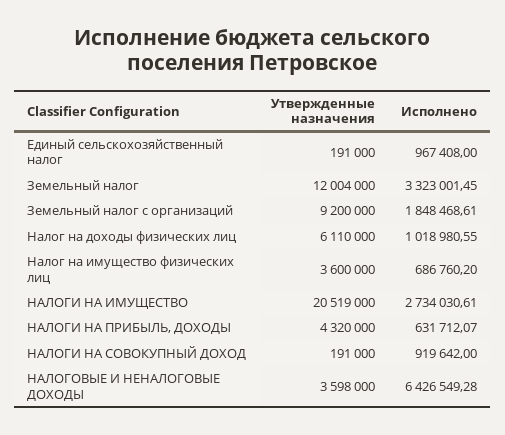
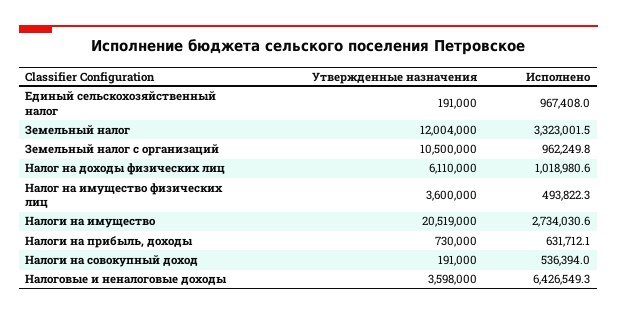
  {
    "Утвержденные назначения": {
      "Единый сельскохозяйственный налог": 191000,
      "Земельный налог": 12004000,
-     "Земельный налог с организаций": 9200000,
+     "Земельный налог с организаций": 10500000,
      "Налог на доходы физических лиц": 6110000,
      "Налог на имущество физических лиц": 3600000,
      "НАЛОГИ НА ИМУЩЕСТВО": 20519000,
-     "НАЛОГИ НА ПРИБЫЛЬ, ДОХОДЫ": 4320000,
+     "НАЛОГИ НА ПРИБЫЛЬ, ДОХОДЫ": 730000,
      "НАЛОГИ НА СОВОКУПНЫЙ ДОХОД": 191000,
      "НАЛОГОВЫЕ И НЕНАЛОГОВЫЕ ДОХОДЫ": 3598000
    },
    "Исполнено": {
      "Единый сельскохозяйственный налог": 967408,
      "Земельный налог": 3323001.45,
-     "Земельный налог с организаций": 1848468.61,
+     "Земельный налог с организаций": 962249.8,
      "Налог на доходы физических лиц": 1018980.55,
-     "Налог на имущество физических лиц": 686760.2,
+     "Налог на имущество физических лиц": 493822.3,
      "НАЛОГИ НА ИМУЩЕСТВО": 2734030.61,
      "НАЛОГИ НА ПРИБЫЛЬ, ДОХОДЫ": 631712.07,
-     "НАЛОГИ НА СОВОКУПНЫЙ ДОХОД": 919642,
+     "НАЛОГИ НА СОВОКУПНЫЙ ДОХОД": 536394,
      "НАЛОГОВЫЕ И НЕНАЛОГОВЫЕ ДОХОДЫ": 6426549.28
    }
  }

